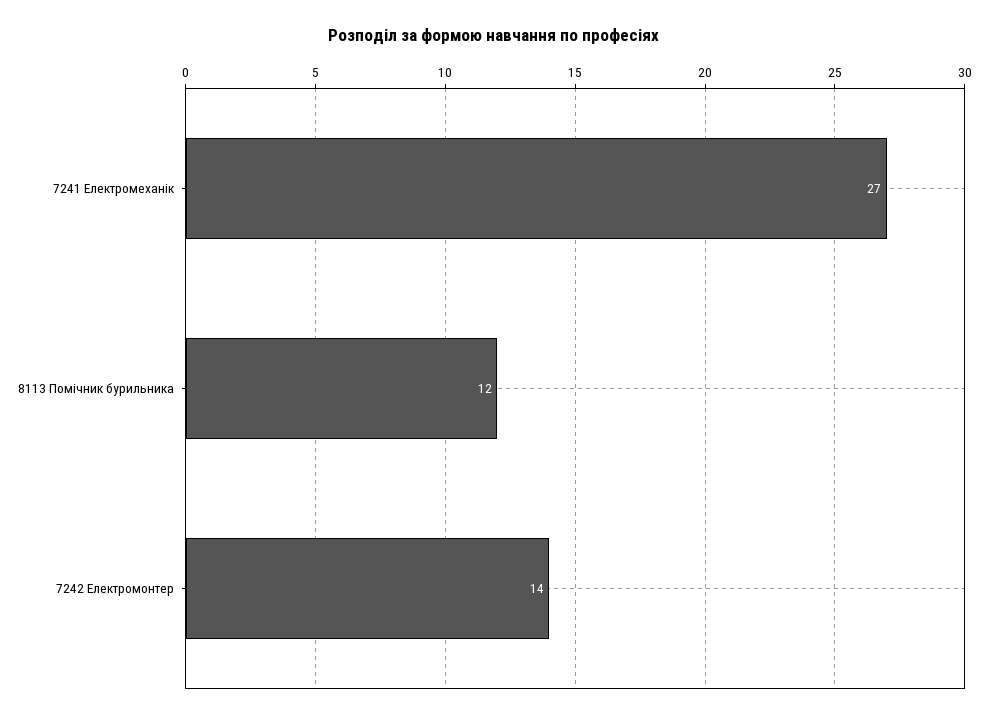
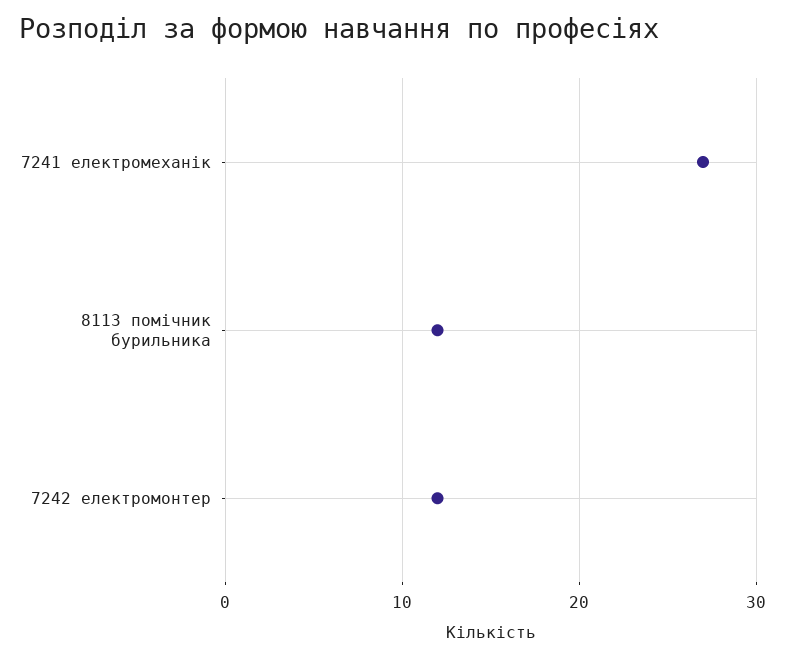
  {
    "7241 Електромеханік": 27,
    "8113 Помічник бурильника": 12,
-   "7242 Електромонтер": 14
+   "7242 Електромонтер": 12
  }

